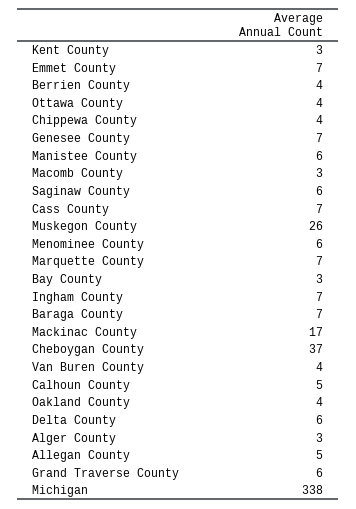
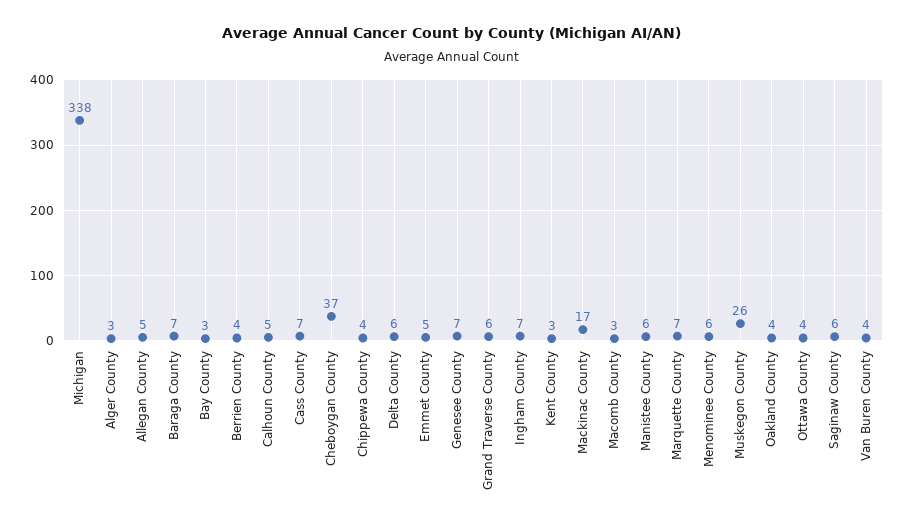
  {
    "Kent County": 3,
-   "Emmet County": 7,
+   "Emmet County": 5,
    "Berrien County": 4,
    "Ottawa County": 4,
    "Chippewa County": 4,
    "Genesee County": 7,
    "Manistee County": 6,
    "Macomb County": 3,
    "Saginaw County": 6,
    "Cass County": 7,
    "Muskegon County": 26,
    "Menominee County": 6,
    "Marquette County": 7,
    "Bay County": 3,
    "Ingham County": 7,
    "Baraga County": 7,
    "Mackinac County": 17,
    "Cheboygan County": 37,
    "Van Buren County": 4,
    "Calhoun County": 5,
    "Oakland County": 4,
    "Delta County": 6,
    "Alger County": 3,
    "Allegan County": 5,
    "Grand Traverse County": 6,
    "Michigan": 338
  }

